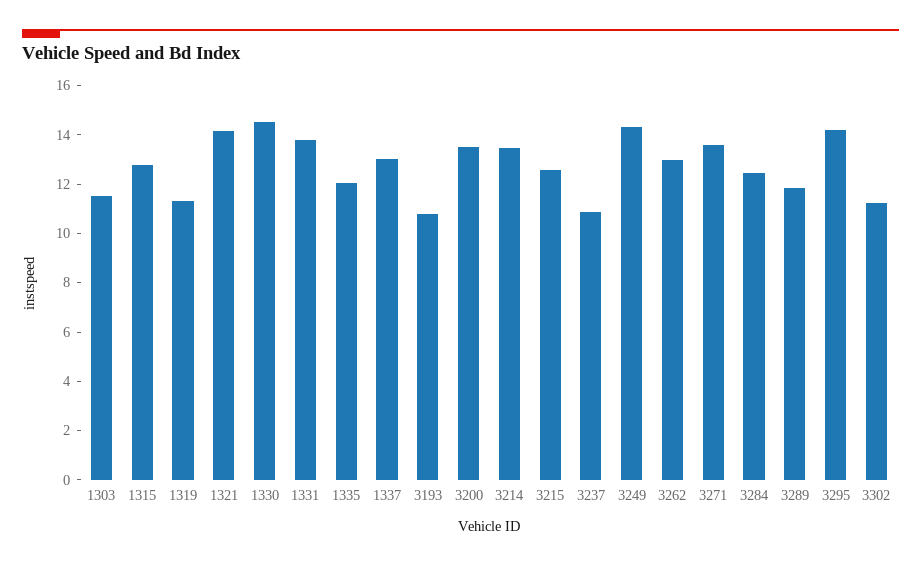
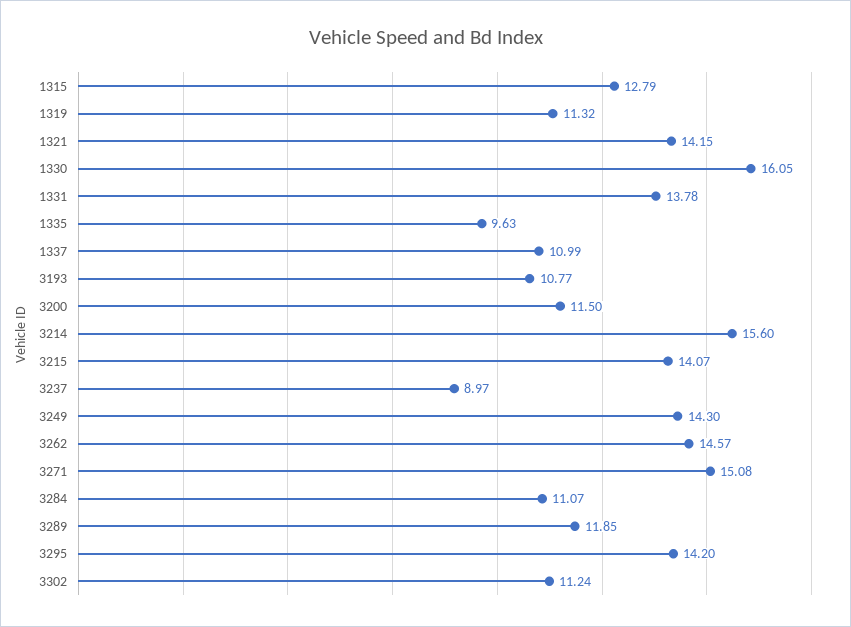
  {
-   "1303": 11.5,
    "1315": 12.79,
    "1319": 11.32,
    "1321": 14.15,
-   "1330": 14.5,
+   "1330": 16.05,
    "1331": 13.78,
-   "1335": 12,
+   "1335": 9.63,
-   "1337": 13,
+   "1337": 10.99,
    "3193": 10.77,
-   "3200": 13.5,
+   "3200": 11.5,
-   "3214": 13.5,
+   "3214": 15.6,
-   "3215": 12.5,
+   "3215": 14.07,
-   "3237": 11,
+   "3237": 8.97,
    "3249": 14.3,
-   "3262": 13,
+   "3262": 14.57,
-   "3271": 13.5,
+   "3271": 15.08,
-   "3284": 12.5,
+   "3284": 11.07,
    "3289": 11.85,
    "3295": 14.2,
    "3302": 11.24
  }

